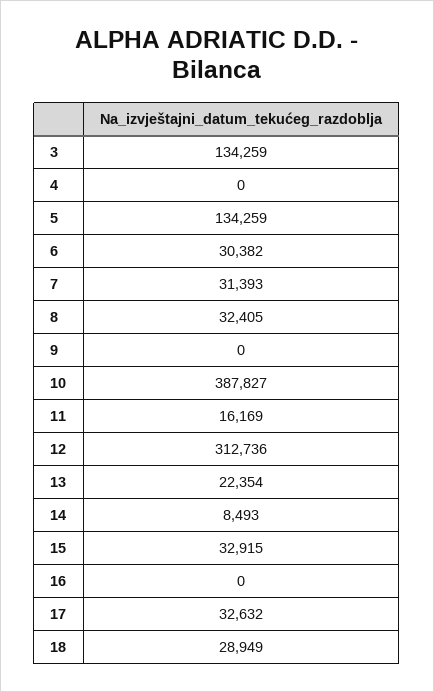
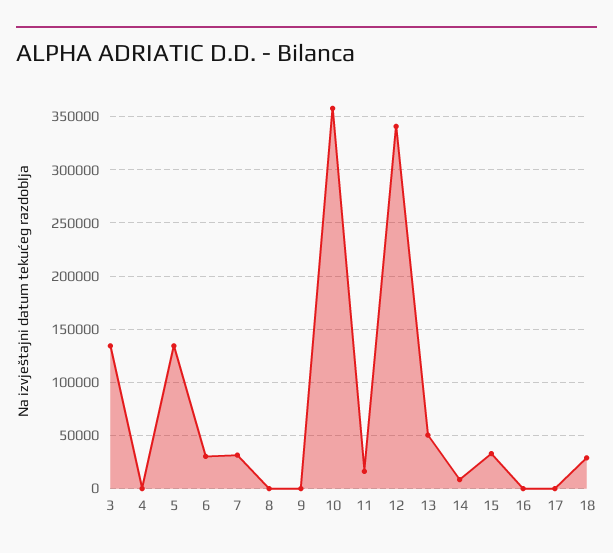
  {
    "3": 134259,
    "4": 0,
    "5": 134259,
    "6": 30382,
    "7": 31393,
-   "8": 32405,
+   "8": 0,
    "9": 0,
-   "10": 387827,
+   "10": 360000,
    "11": 16169,
-   "12": 312736,
+   "12": 340000,
-   "13": 22354,
+   "13": 50000,
    "14": 8493,
    "15": 32915,
    "16": 0,
-   "17": 32632,
+   "17": 0,
    "18": 28949
  }

